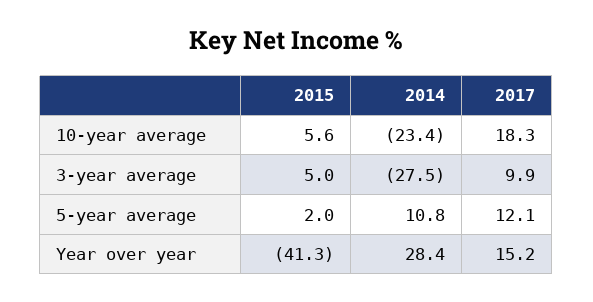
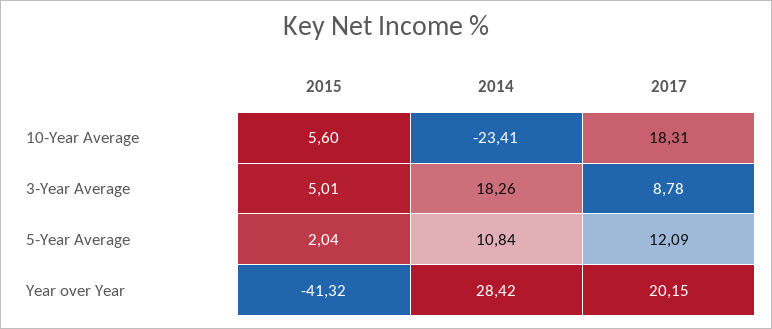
  {
    "2015": {
      "10-year average": 5.6,
      "3-year average": 5.01,
      "5-year average": 2.04,
      "Year over year": -41.32
    },
    "2014": {
      "10-year average": -23.41,
-     "3-year average": -27.5,
+     "3-year average": 18.26,
      "5-year average": 10.84,
      "Year over year": 28.42
    },
    "2017": {
      "10-year average": 18.31,
-     "3-year average": 9.9,
+     "3-year average": 8.78,
      "5-year average": 12.09,
-     "Year over year": 15.2
+     "Year over year": 20.15
    }
  }

